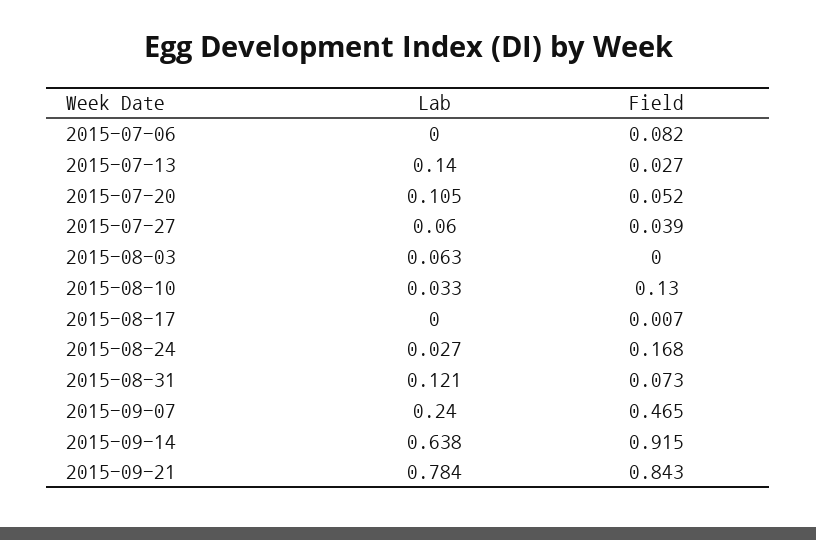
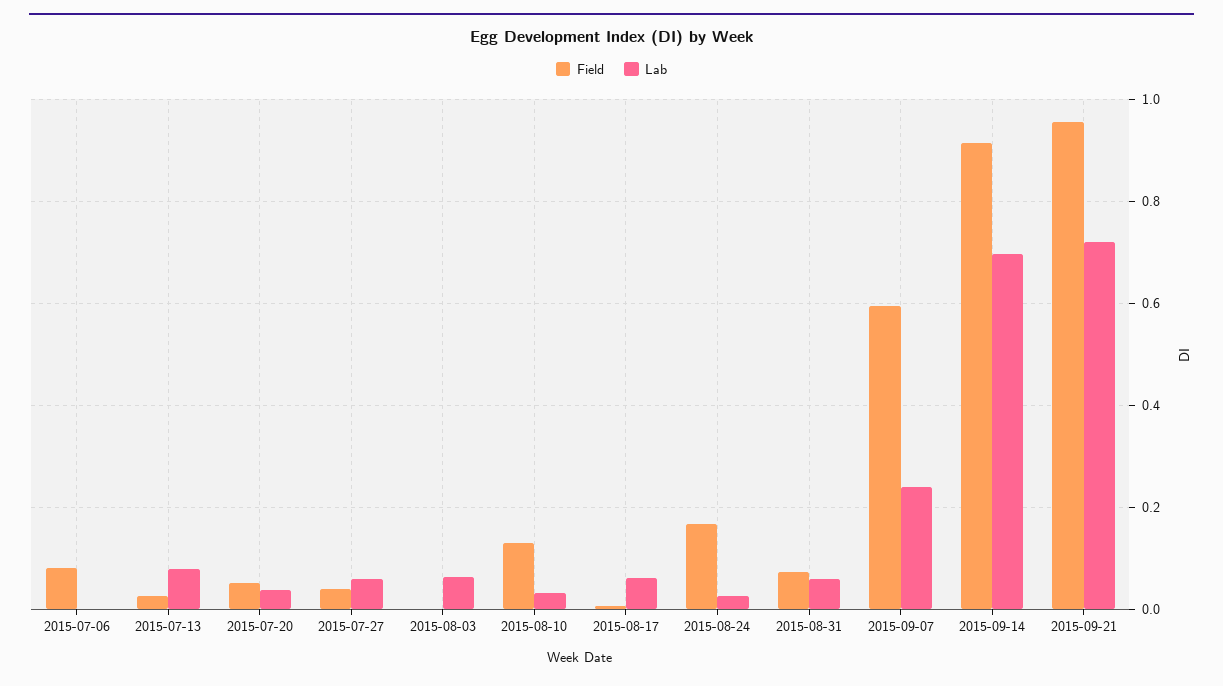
  {
    "Lab": {
      "2015-07-06": 0,
-     "2015-07-13": 0.14,
+     "2015-07-13": 0.08,
-     "2015-07-20": 0.105,
+     "2015-07-20": 0.04,
      "2015-07-27": 0.06,
      "2015-08-03": 0.063,
      "2015-08-10": 0.033,
-     "2015-08-17": 0,
+     "2015-08-17": 0.06,
      "2015-08-24": 0.027,
-     "2015-08-31": 0.121,
+     "2015-08-31": 0.06,
      "2015-09-07": 0.24,
-     "2015-09-14": 0.638,
+     "2015-09-14": 0.7,
-     "2015-09-21": 0.784
+     "2015-09-21": 0.72
    },
    "Field": {
      "2015-07-06": 0.082,
      "2015-07-13": 0.027,
      "2015-07-20": 0.052,
      "2015-07-27": 0.039,
      "2015-08-03": 0,
      "2015-08-10": 0.13,
      "2015-08-17": 0.007,
      "2015-08-24": 0.168,
      "2015-08-31": 0.073,
-     "2015-09-07": 0.465,
+     "2015-09-07": 0.6,
      "2015-09-14": 0.915,
-     "2015-09-21": 0.843
+     "2015-09-21": 0.96
    }
  }

